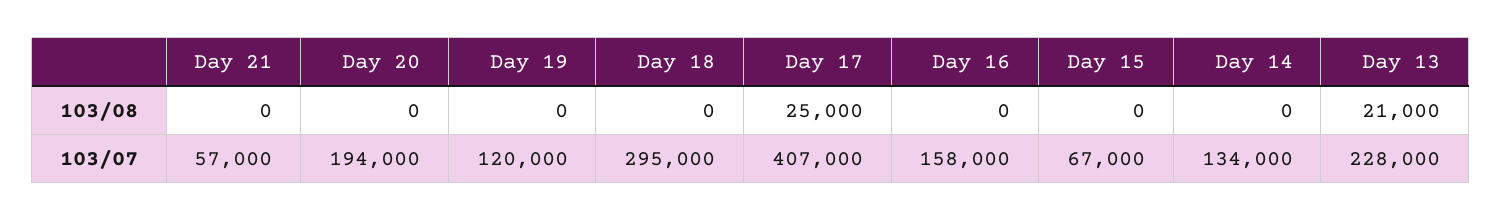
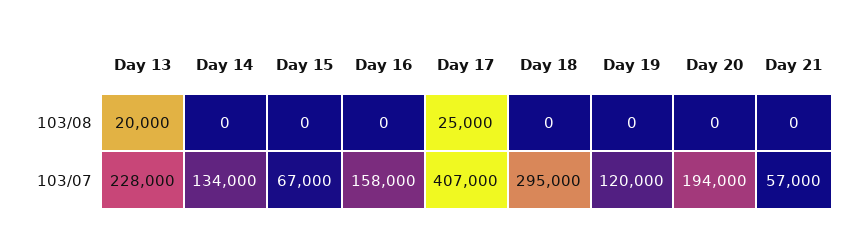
  {
    "Day 21": {
      "103/08": 0,
      "103/07": 57000
    },
    "Day 20": {
      "103/08": 0,
      "103/07": 194000
    },
    "Day 19": {
      "103/08": 0,
      "103/07": 120000
    },
    "Day 18": {
      "103/08": 0,
      "103/07": 295000
    },
    "Day 17": {
      "103/08": 25000,
      "103/07": 407000
    },
    "Day 16": {
      "103/08": 0,
      "103/07": 158000
    },
    "Day 15": {
      "103/08": 0,
      "103/07": 67000
    },
    "Day 14": {
      "103/08": 0,
      "103/07": 134000
    },
    "Day 13": {
-     "103/08": 21000,
+     "103/08": 20000,
      "103/07": 228000
    }
  }

